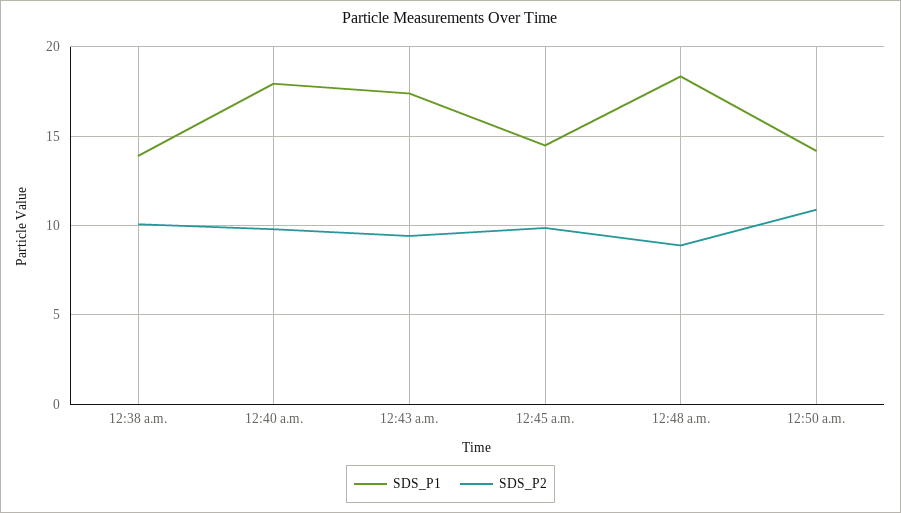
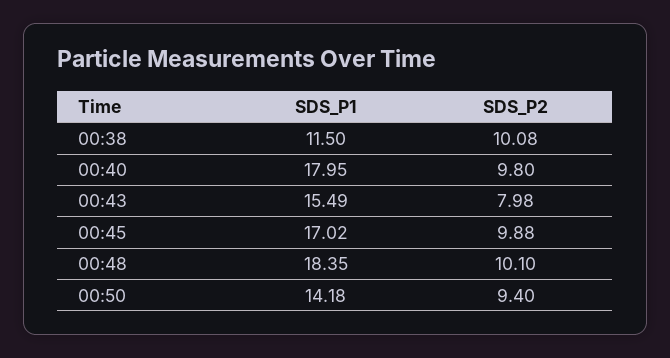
  {
    "SDS_P1": {
-     "12:38 a.m.": 14,
+     "12:38 a.m.": 11.5,
      "12:40 a.m.": 17.95,
-     "12:43 a.m.": 17.5,
+     "12:43 a.m.": 15.49,
-     "12:45 a.m.": 14.5,
+     "12:45 a.m.": 17.02,
      "12:48 a.m.": 18.35,
      "12:50 a.m.": 14.18
    },
    "SDS_P2": {
      "12:38 a.m.": 10.08,
      "12:40 a.m.": 9.8,
-     "12:43 a.m.": 9.5,
+     "12:43 a.m.": 7.98,
      "12:45 a.m.": 9.88,
-     "12:48 a.m.": 9,
+     "12:48 a.m.": 10.1,
-     "12:50 a.m.": 11
+     "12:50 a.m.": 9.4
    }
  }

